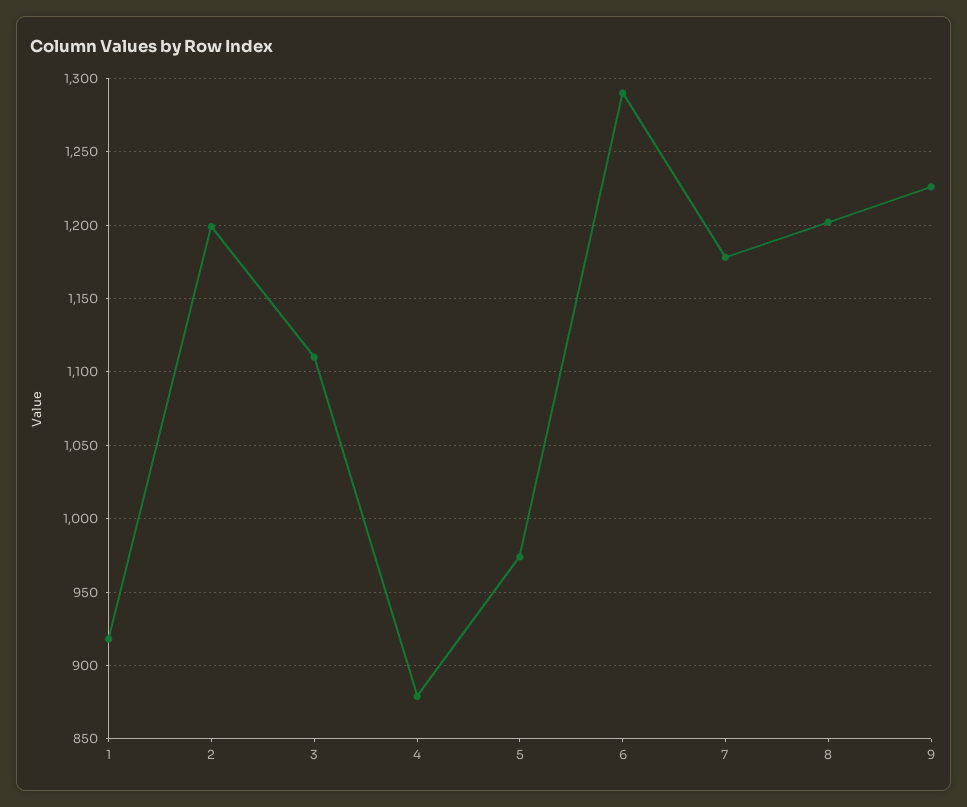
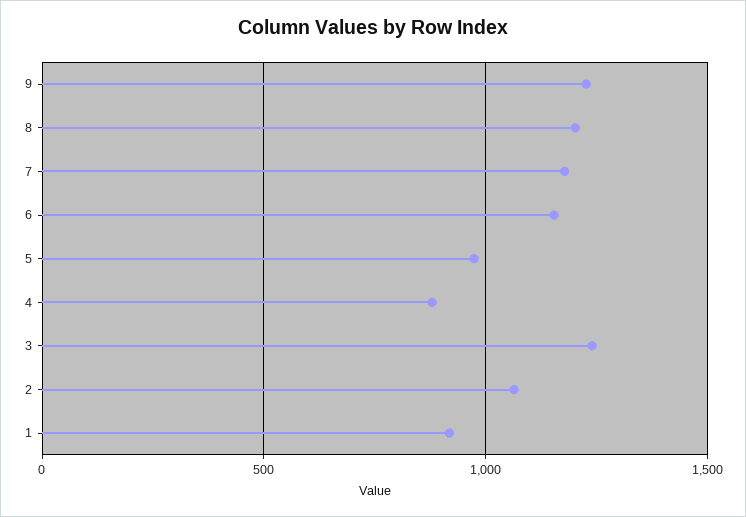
  {
    "1": 920,
-   "2": 1200,
+   "2": 1050,
-   "3": 1110,
+   "3": 1250,
    "4": 880,
    "5": 975,
-   "6": 1290,
+   "6": 1150,
    "7": 1180,
    "8": 1200,
    "9": 1225
  }

